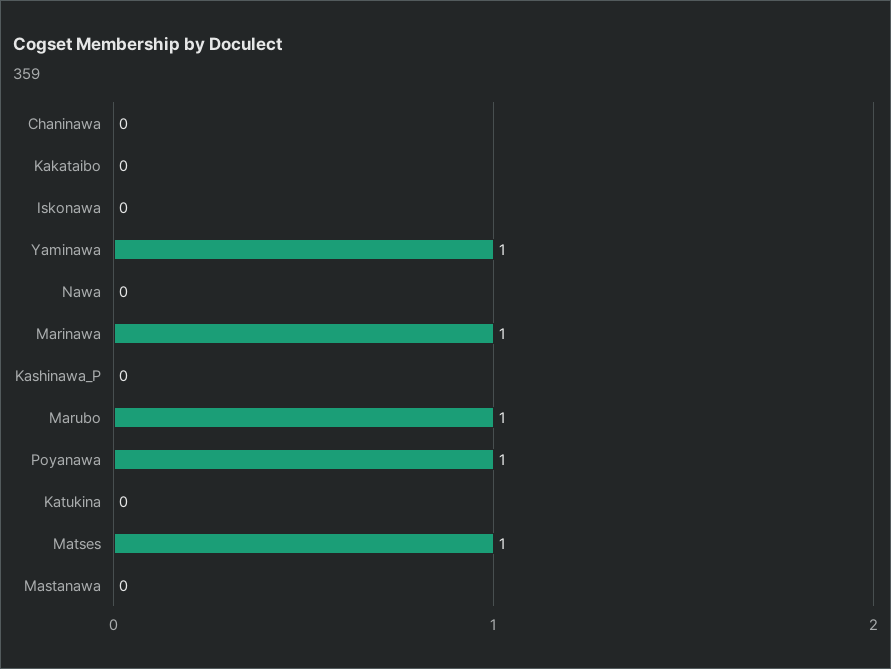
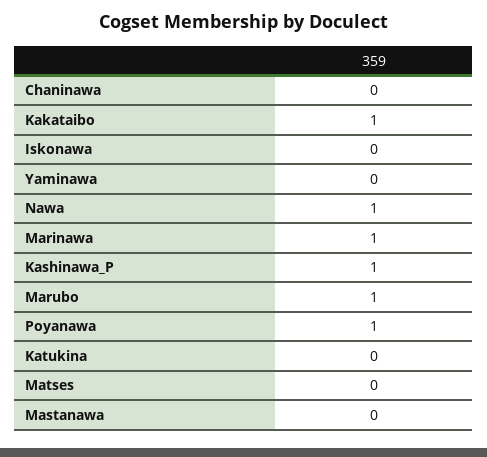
  {
    "Chaninawa": 0,
-   "Kakataibo": 0,
+   "Kakataibo": 1,
    "Iskonawa": 0,
-   "Yaminawa": 1,
+   "Yaminawa": 0,
-   "Nawa": 0,
+   "Nawa": 1,
    "Marinawa": 1,
-   "Kashinawa_P": 0,
+   "Kashinawa_P": 1,
    "Marubo": 1,
    "Poyanawa": 1,
    "Katukina": 0,
-   "Matses": 1,
+   "Matses": 0,
    "Mastanawa": 0
  }

